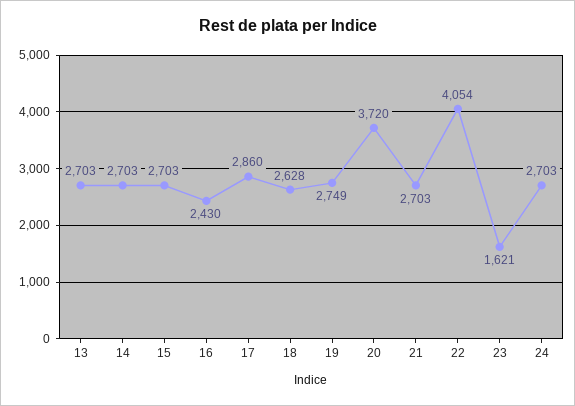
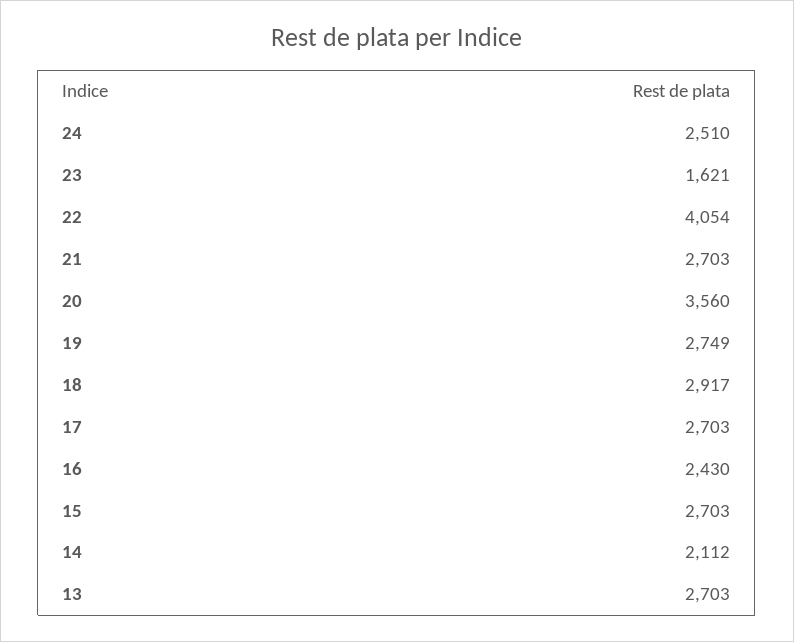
  {
    "13": 2703,
-   "14": 2703,
+   "14": 2112,
    "15": 2703,
    "16": 2430,
-   "17": 2860,
+   "17": 2703,
-   "18": 2628,
+   "18": 2917,
    "19": 2749,
-   "20": 3720,
+   "20": 3560,
    "21": 2703,
    "22": 4054,
    "23": 1621,
-   "24": 2703
+   "24": 2510
  }

